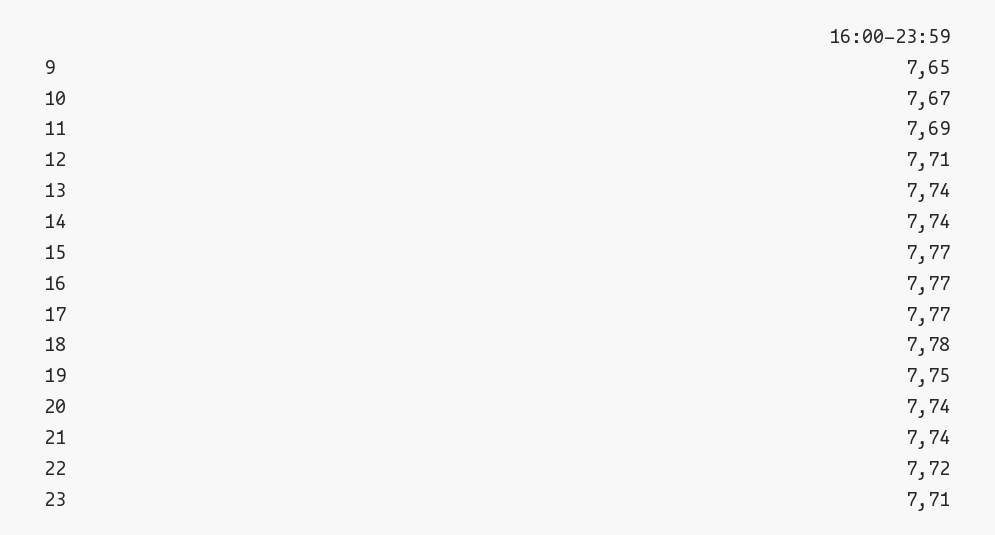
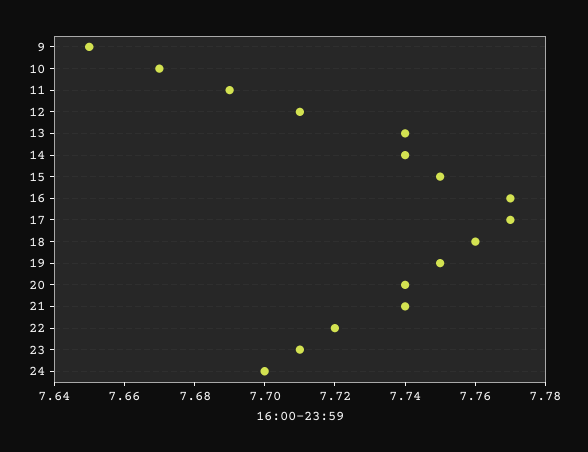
  {
    "9": 7.65,
    "10": 7.67,
    "11": 7.69,
    "12": 7.71,
    "13": 7.74,
    "14": 7.74,
-   "15": 7.77,
+   "15": 7.75,
    "16": 7.77,
    "17": 7.77,
-   "18": 7.78,
+   "18": 7.76,
    "19": 7.75,
    "20": 7.74,
    "21": 7.74,
    "22": 7.72,
-   "23": 7.71
+   "23": 7.71,
+   "24": 7.7
  }

